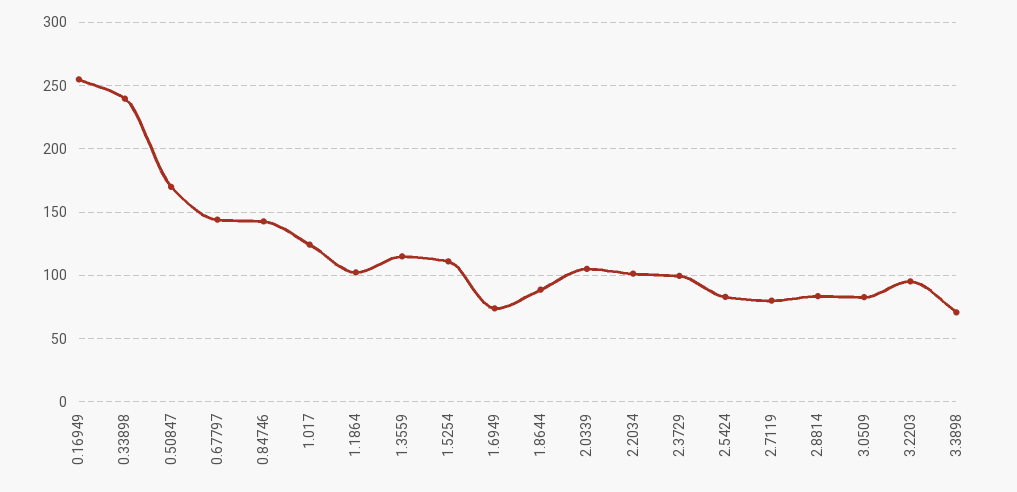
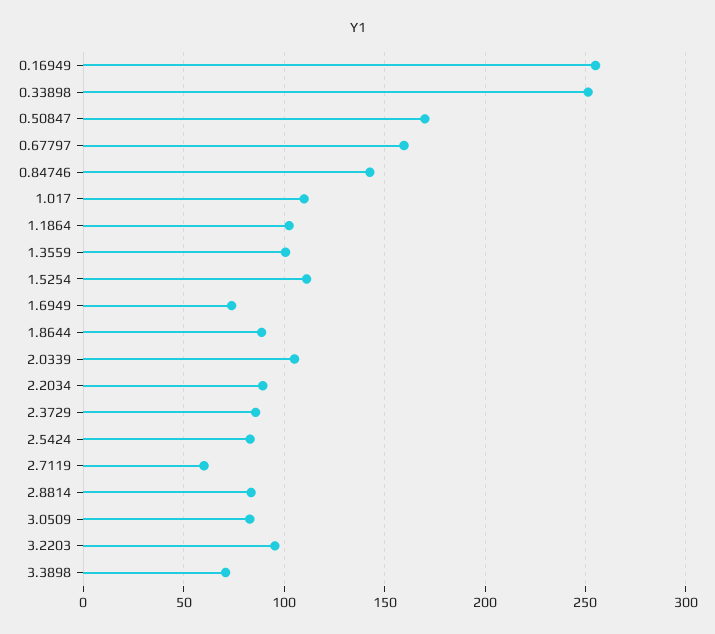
  {
    "0.16949": 255,
-   "0.33898": 240,
+   "0.33898": 250,
    "0.50847": 170,
-   "0.67797": 145,
+   "0.67797": 160,
    "0.84746": 145,
-   "1.017": 125,
+   "1.017": 110,
    "1.1864": 100,
-   "1.3559": 115,
+   "1.3559": 100,
    "1.5254": 110,
    "1.6949": 75,
    "1.8644": 90,
    "2.0339": 105,
-   "2.2034": 100,
+   "2.2034": 90,
-   "2.3729": 100,
+   "2.3729": 85,
    "2.5424": 85,
-   "2.7119": 80,
+   "2.7119": 60,
    "2.8814": 85,
    "3.0509": 85,
    "3.2203": 95,
    "3.3898": 70
  }

